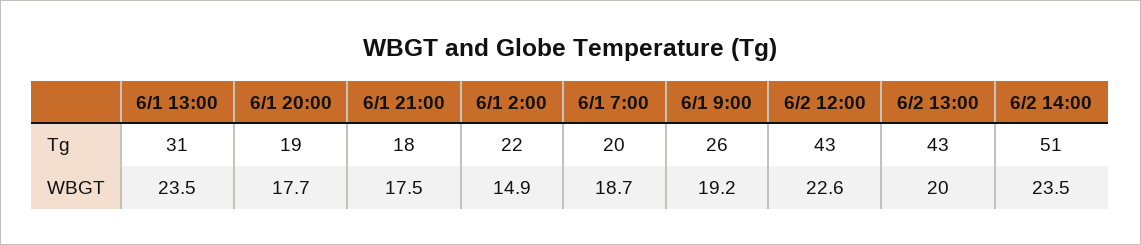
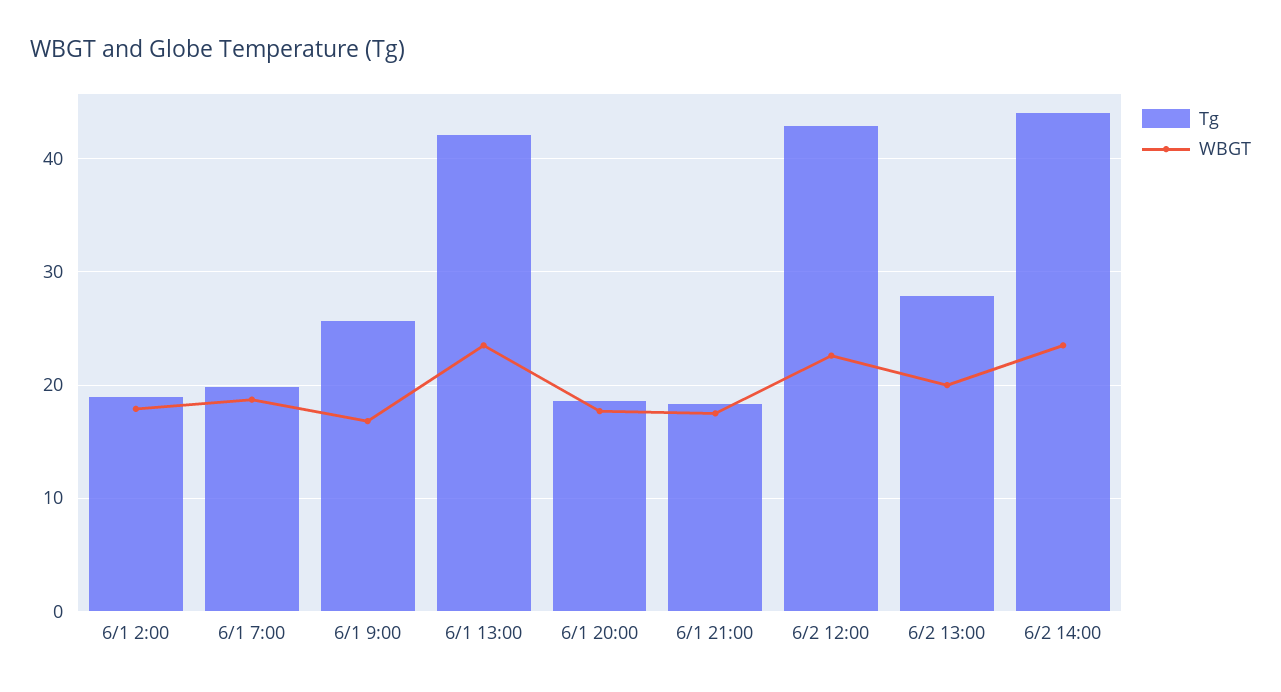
  {
    "Tg": {
-     "6/1 13:00": 31,
+     "6/1 13:00": 42,
      "6/1 20:00": 19,
      "6/1 21:00": 18,
-     "6/1 2:00": 22,
+     "6/1 2:00": 19,
      "6/1 7:00": 20,
      "6/1 9:00": 26,
      "6/2 12:00": 43,
-     "6/2 13:00": 43,
+     "6/2 13:00": 28,
-     "6/2 14:00": 51
+     "6/2 14:00": 44
    },
    "WBGT": {
      "6/1 13:00": 23.5,
      "6/1 20:00": 17.7,
      "6/1 21:00": 17.5,
-     "6/1 2:00": 14.9,
+     "6/1 2:00": 18,
      "6/1 7:00": 18.7,
-     "6/1 9:00": 19.2,
+     "6/1 9:00": 17,
      "6/2 12:00": 22.6,
      "6/2 13:00": 20,
      "6/2 14:00": 23.5
    }
  }

